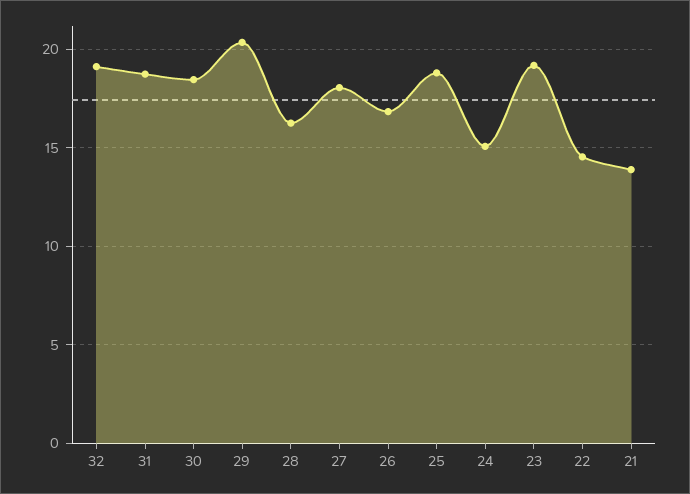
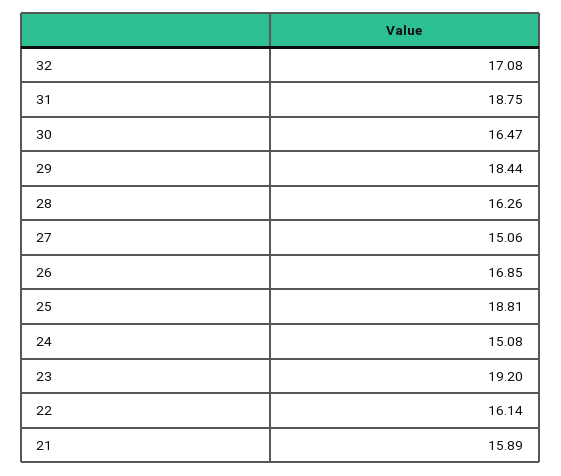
  {
-   "32": 19,
+   "32": 17.08,
    "31": 18.75,
-   "30": 18.5,
+   "30": 16.47,
-   "29": 20.5,
+   "29": 18.44,
    "28": 16.26,
-   "27": 18,
+   "27": 15.06,
    "26": 16.85,
    "25": 18.81,
    "24": 15.08,
    "23": 19.2,
-   "22": 14.5,
+   "22": 16.14,
-   "21": 14
+   "21": 15.89
  }

